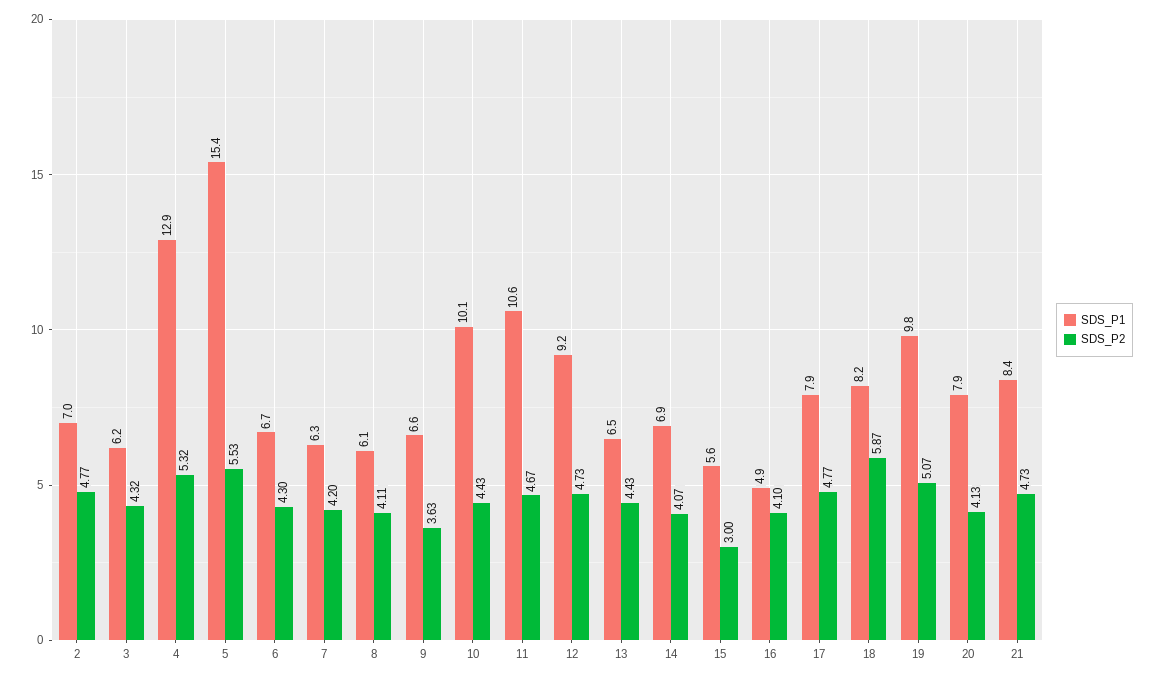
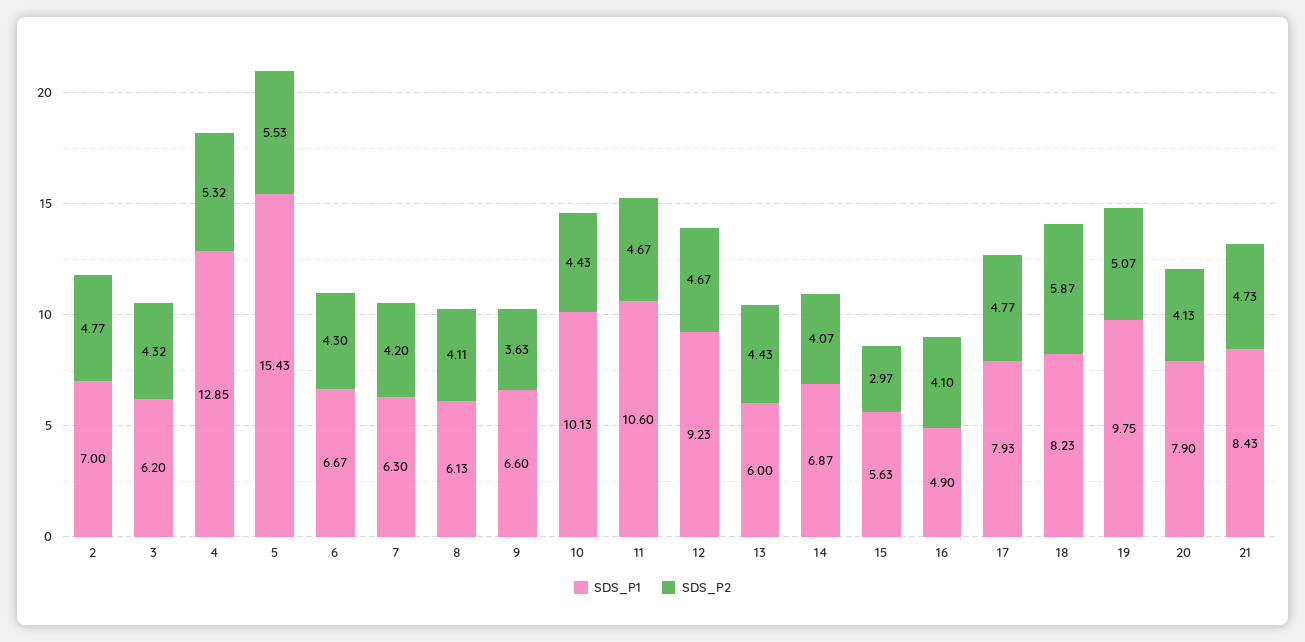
  {
    "SDS_P1": {
      "2": 7,
      "3": 6.2,
      "4": 12.85,
      "5": 15.43,
      "6": 6.67,
      "7": 6.3,
      "8": 6.13,
      "9": 6.6,
      "10": 10.13,
      "11": 10.6,
      "12": 9.23,
-     "13": 6.5,
+     "13": 6,
      "14": 6.87,
      "15": 5.63,
      "16": 4.9,
      "17": 7.93,
      "18": 8.23,
      "19": 9.75,
      "20": 7.9,
      "21": 8.43
    },
    "SDS_P2": {
      "2": 4.77,
      "3": 4.32,
      "4": 5.32,
      "5": 5.53,
      "6": 4.3,
      "7": 4.2,
      "8": 4.11,
      "9": 3.63,
      "10": 4.43,
      "11": 4.67,
-     "12": 4.73,
+     "12": 4.67,
      "13": 4.43,
      "14": 4.07,
-     "15": 3,
+     "15": 2.97,
      "16": 4.1,
      "17": 4.77,
      "18": 5.87,
      "19": 5.07,
      "20": 4.13,
      "21": 4.73
    }
  }

